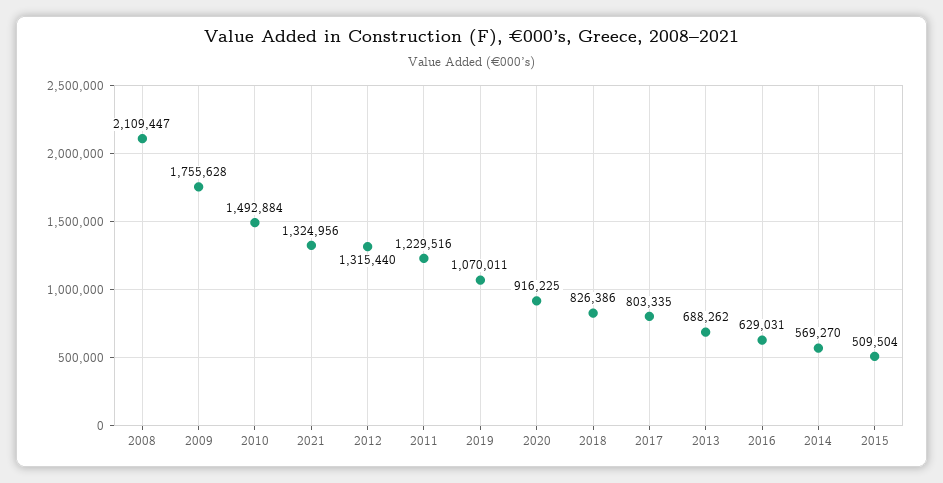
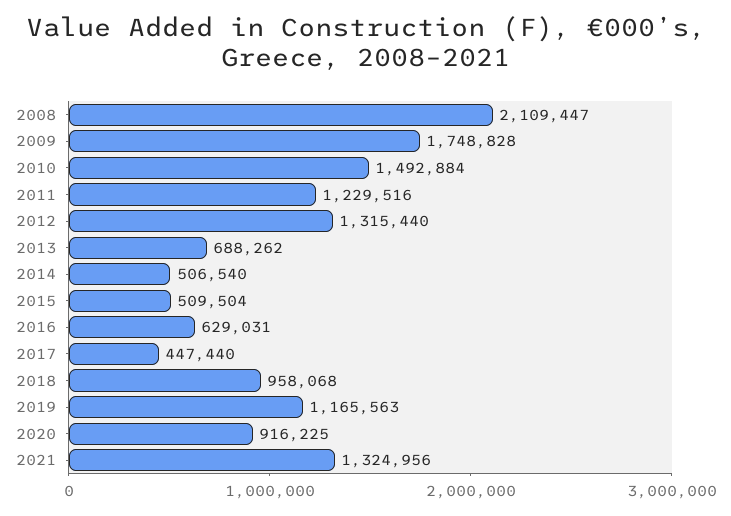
  {
    "2008": 2109447,
-   "2009": 1755628,
+   "2009": 1748828,
    "2010": 1492884,
    "2021": 1324956,
    "2012": 1315440,
    "2011": 1229516,
-   "2019": 1070011,
+   "2019": 1165563,
    "2020": 916225,
-   "2018": 826386,
+   "2018": 958068,
-   "2017": 803335,
+   "2017": 447440,
    "2013": 688262,
    "2016": 629031,
-   "2014": 569270,
+   "2014": 506540,
    "2015": 509504
  }

